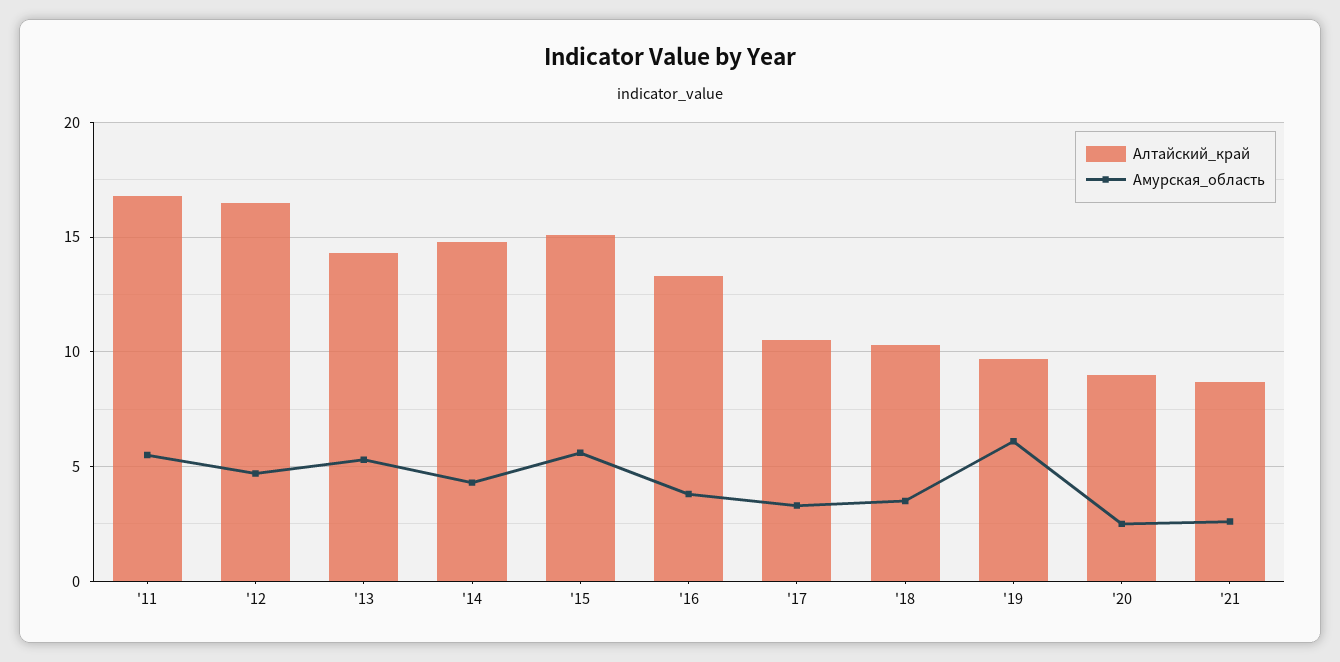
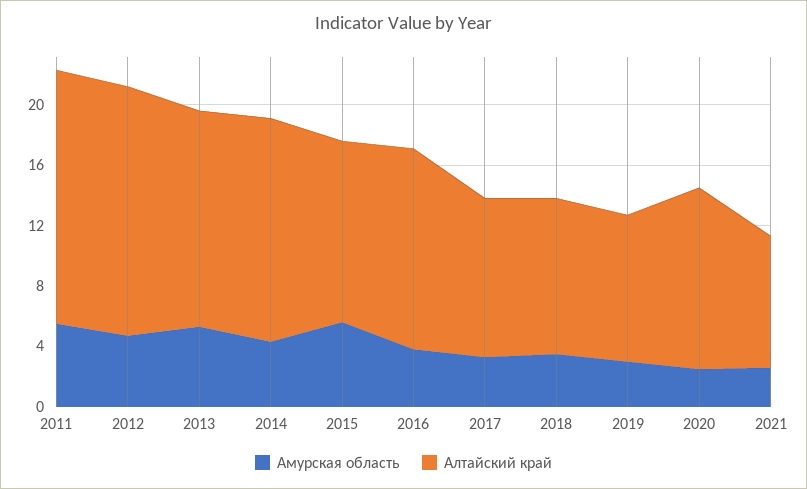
  {
    "Алтайский_край": {
      "'11": 17,
      "'12": 16.5,
      "'13": 14.5,
      "'14": 15,
-     "'15": 15,
+     "'15": 12,
      "'16": 13.5,
      "'17": 10.5,
      "'18": 10.5,
      "'19": 9.5,
-     "'20": 9,
+     "'20": 12,
      "'21": 8.5
    },
    "Амурская_область": {
      "'11": 5.5,
      "'12": 4.5,
      "'13": 5.5,
      "'14": 4.5,
      "'15": 5.5,
      "'16": 4,
      "'17": 3.5,
      "'18": 3.5,
-     "'19": 6,
+     "'19": 3,
      "'20": 2.5,
      "'21": 2.5
    }
  }

